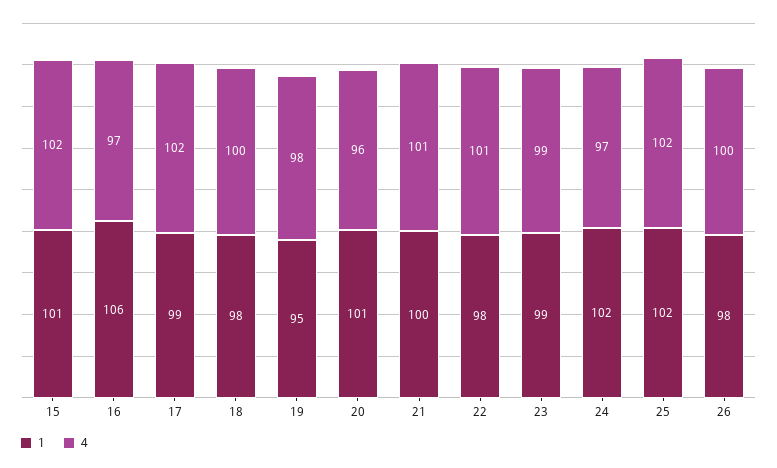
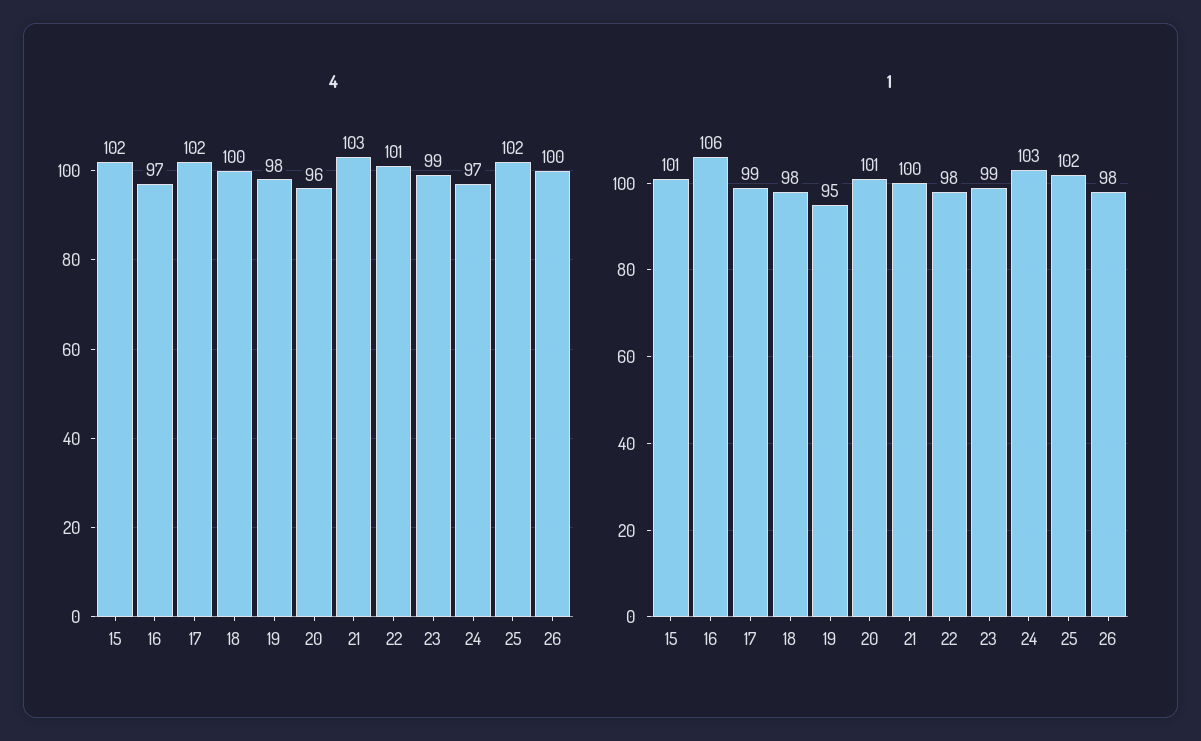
  {
    "1": {
      "15": 101,
      "16": 106,
      "17": 99,
      "18": 98,
      "19": 95,
      "20": 101,
      "21": 100,
      "22": 98,
      "23": 99,
-     "24": 102,
+     "24": 103,
      "25": 102,
      "26": 98
    },
    "4": {
      "15": 102,
      "16": 97,
      "17": 102,
      "18": 100,
      "19": 98,
      "20": 96,
-     "21": 101,
+     "21": 103,
      "22": 101,
      "23": 99,
      "24": 97,
      "25": 102,
      "26": 100
    }
  }

